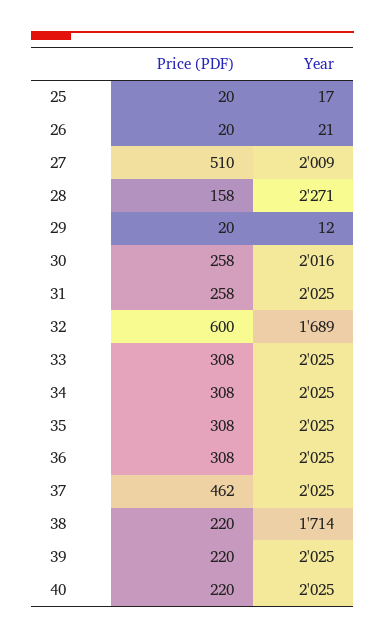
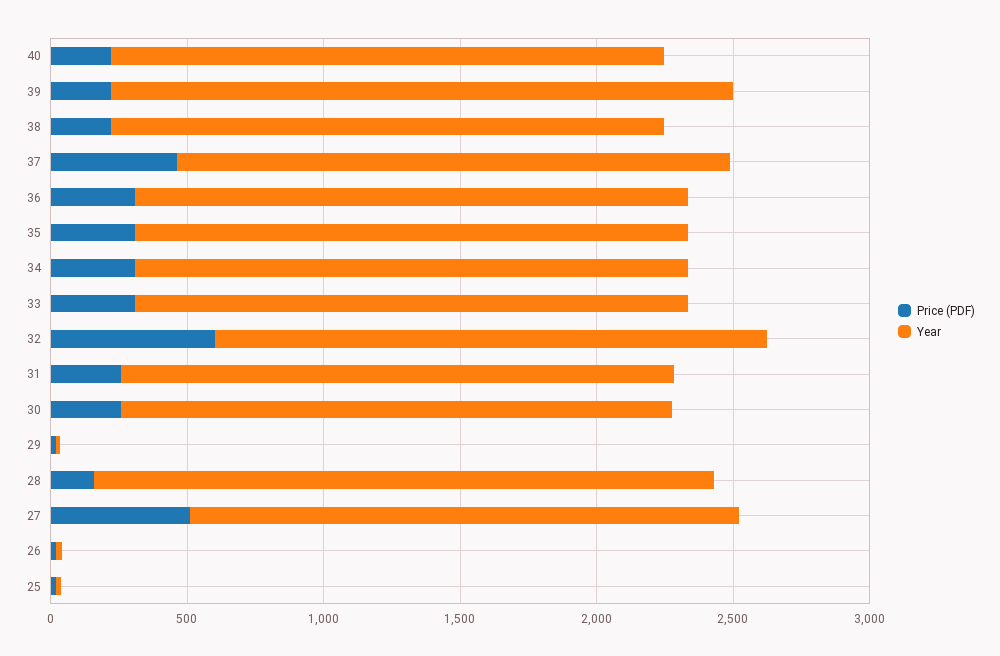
  {
    "Price (PDF)": {
      "25": 20,
      "26": 20,
      "27": 510,
      "28": 158,
      "29": 20,
      "30": 258,
      "31": 258,
      "32": 600,
      "33": 308,
      "34": 308,
      "35": 308,
      "36": 308,
      "37": 462,
      "38": 220,
      "39": 220,
      "40": 220
    },
    "Year": {
      "25": 17,
      "26": 21,
      "27": 2009,
      "28": 2271,
      "29": 12,
      "30": 2016,
      "31": 2025,
-     "32": 1689,
+     "32": 2000,
      "33": 2025,
      "34": 2025,
      "35": 2025,
      "36": 2025,
      "37": 2025,
-     "38": 1714,
+     "38": 2000,
-     "39": 2025,
+     "39": 2300,
      "40": 2025
    }
  }

